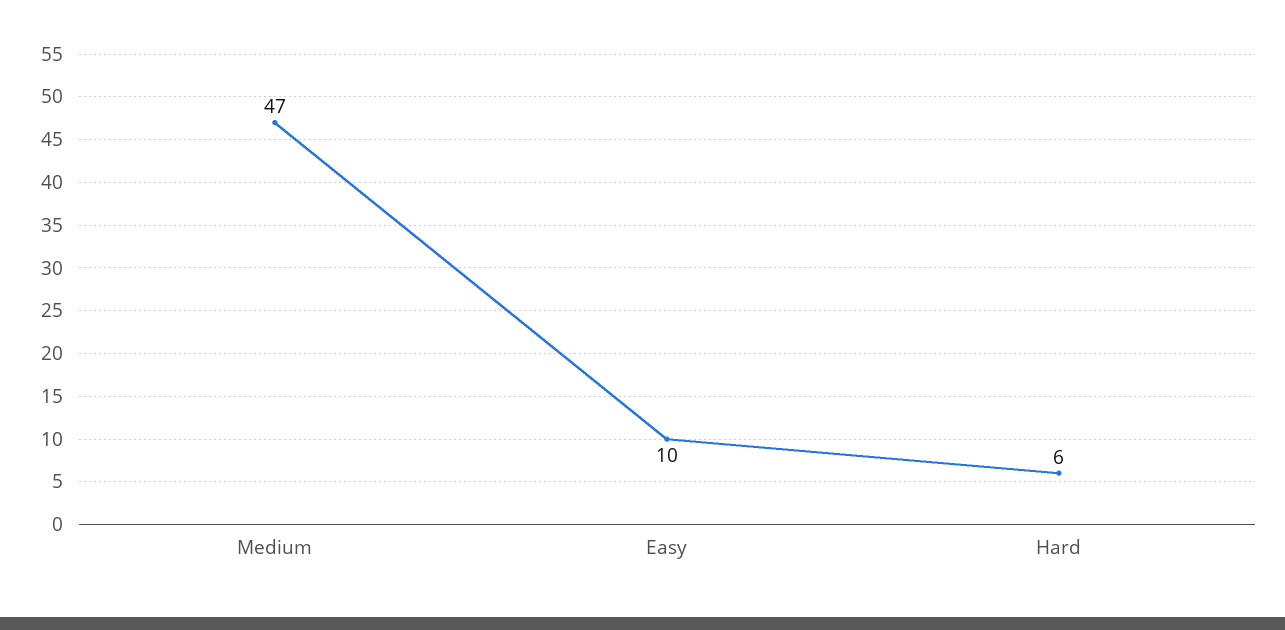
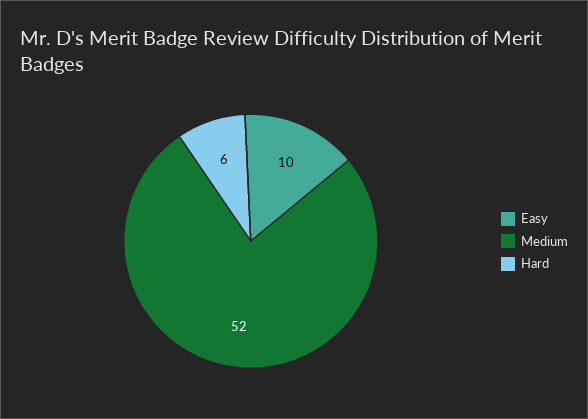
  {
-   "Medium": 47,
+   "Medium": 52,
    "Easy": 10,
    "Hard": 6
  }

